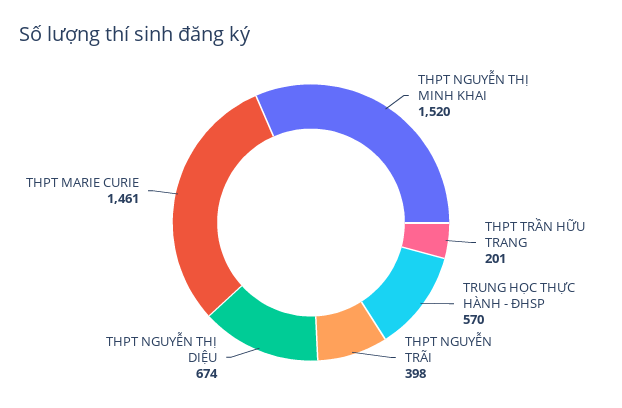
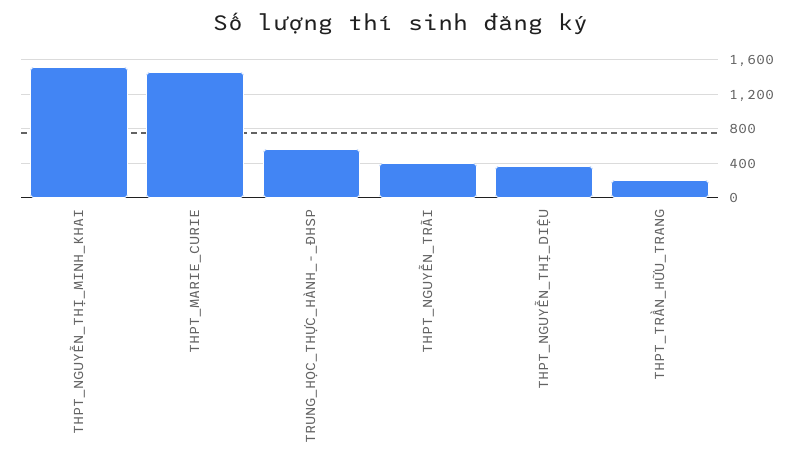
  {
    "THPT NGUYỄN THỊ MINH KHAI": 1520,
    "THPT TRẦN HỮU TRANG": 201,
    "TRUNG HỌC THỰC HÀNH - ĐHSP": 570,
    "THPT NGUYỄN TRÃI": 398,
-   "THPT NGUYỄN THỊ DIỆU": 674,
+   "THPT NGUYỄN THỊ DIỆU": 400,
    "THPT MARIE CURIE": 1461
  }

